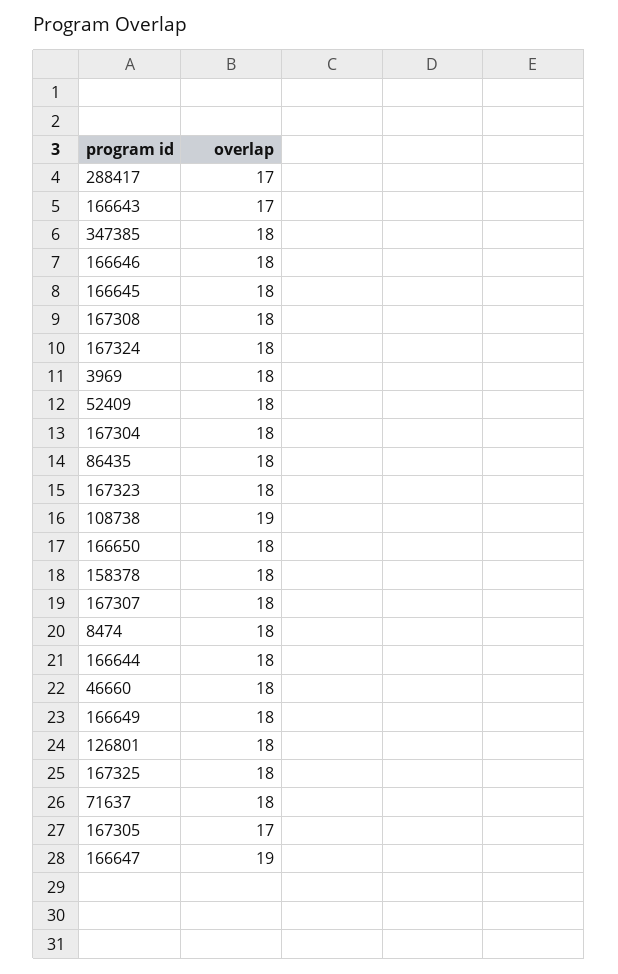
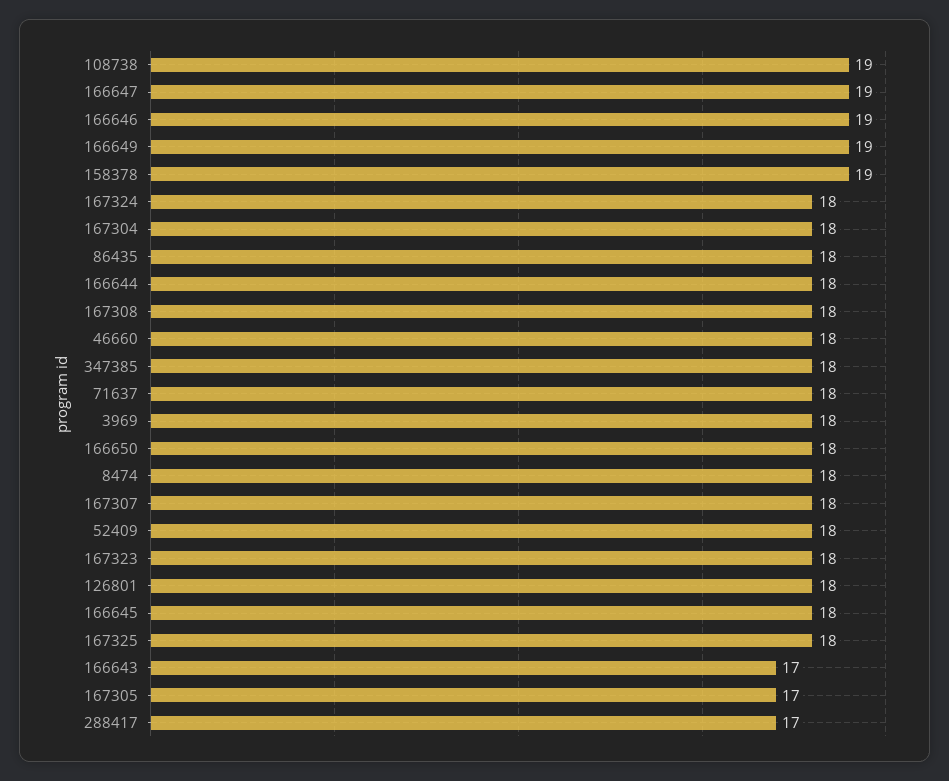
  {
    "288417": 17,
    "166643": 17,
    "347385": 18,
-   "166646": 18,
+   "166646": 19,
    "166645": 18,
    "167308": 18,
    "167324": 18,
    "3969": 18,
    "52409": 18,
    "167304": 18,
    "86435": 18,
    "167323": 18,
    "108738": 19,
    "166650": 18,
-   "158378": 18,
+   "158378": 19,
    "167307": 18,
    "8474": 18,
    "166644": 18,
    "46660": 18,
-   "166649": 18,
+   "166649": 19,
    "126801": 18,
    "167325": 18,
    "71637": 18,
    "167305": 17,
    "166647": 19
  }

